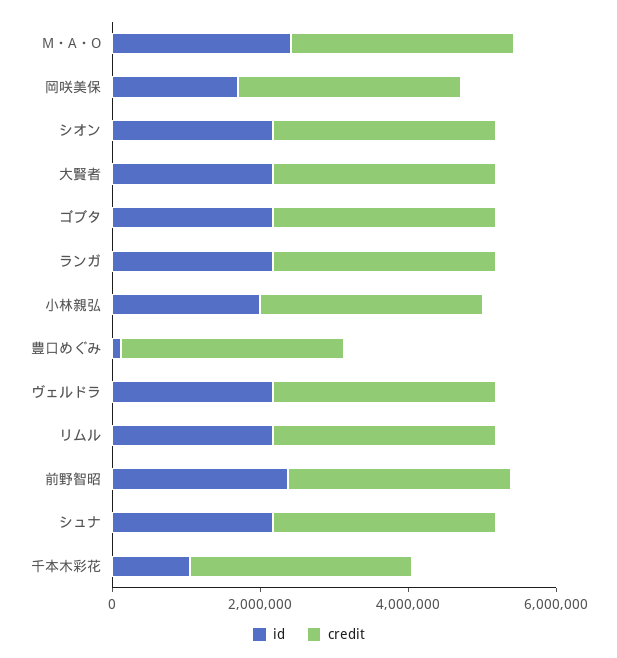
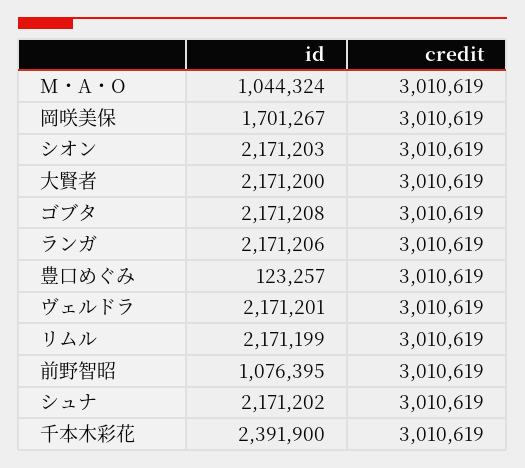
  {
    "id": {
-     "M・A・O": 2500000,
+     "M・A・O": 1044324,
      "岡咲美保": 1701267,
      "シオン": 2171203,
      "大賢者": 2171200,
      "ゴブタ": 2171208,
      "ランガ": 2171206,
-     "小林親弘": 2000000,
      "豊口めぐみ": 123257,
      "ヴェルドラ": 2171201,
      "リムル": 2171199,
-     "前野智昭": 2500000,
+     "前野智昭": 1076395,
      "シュナ": 2171202,
-     "千本木彩花": 1000000
+     "千本木彩花": 2391900
    },
    "credit": {
      "M・A・O": 3010619,
      "岡咲美保": 3010619,
      "シオン": 3010619,
      "大賢者": 3010619,
      "ゴブタ": 3010619,
      "ランガ": 3010619,
-     "小林親弘": 3000000,
      "豊口めぐみ": 3010619,
      "ヴェルドラ": 3010619,
      "リムル": 3010619,
      "前野智昭": 3010619,
      "シュナ": 3010619,
      "千本木彩花": 3010619
    }
  }

